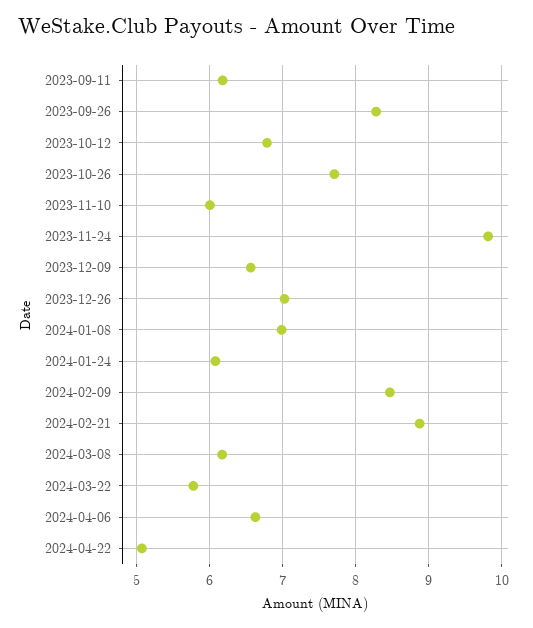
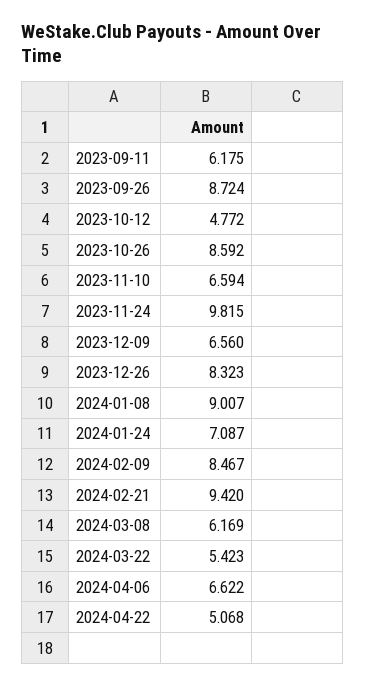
  {
    "2023-09-11": 6.175,
-   "2023-09-26": 8.3,
+   "2023-09-26": 8.724,
-   "2023-10-12": 6.8,
+   "2023-10-12": 4.772,
-   "2023-10-26": 7.7,
+   "2023-10-26": 8.592,
-   "2023-11-10": 6,
+   "2023-11-10": 6.594,
    "2023-11-24": 9.815,
    "2023-12-09": 6.56,
-   "2023-12-26": 7,
+   "2023-12-26": 8.323,
-   "2024-01-08": 7,
+   "2024-01-08": 9.007,
-   "2024-01-24": 6.1,
+   "2024-01-24": 7.087,
    "2024-02-09": 8.467,
-   "2024-02-21": 8.9,
+   "2024-02-21": 9.42,
    "2024-03-08": 6.169,
-   "2024-03-22": 5.8,
+   "2024-03-22": 5.423,
    "2024-04-06": 6.622,
    "2024-04-22": 5.068
  }

